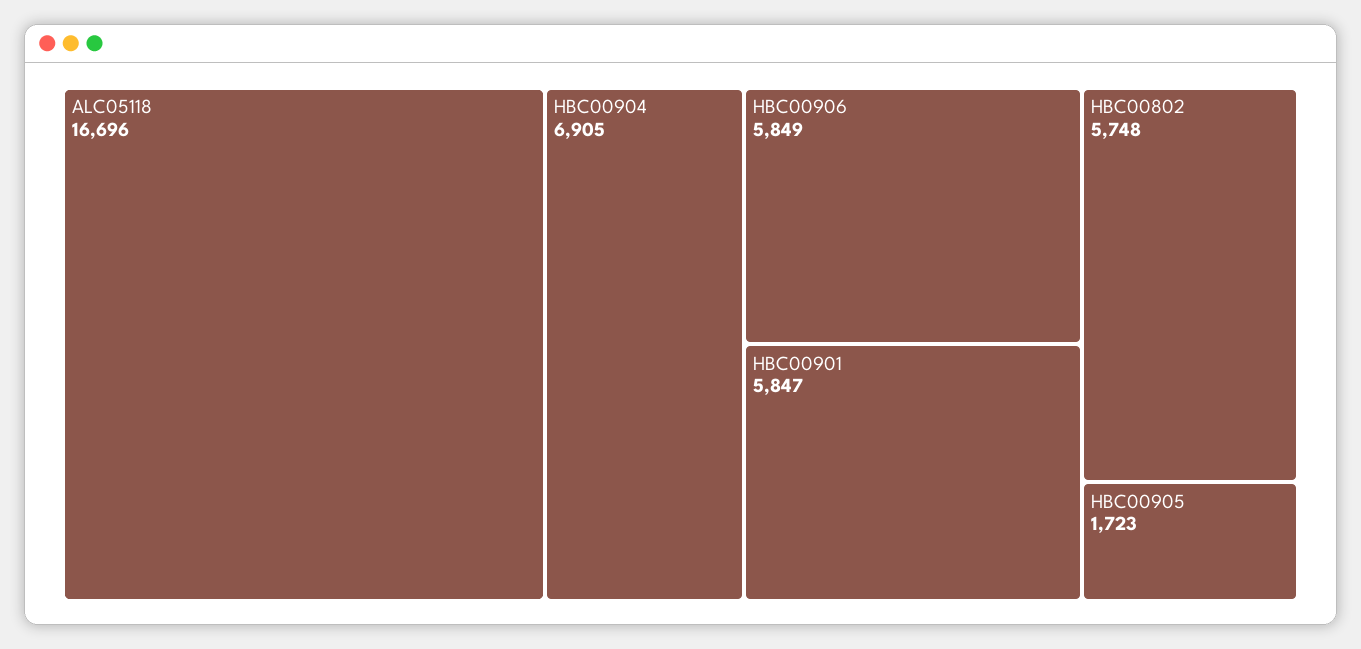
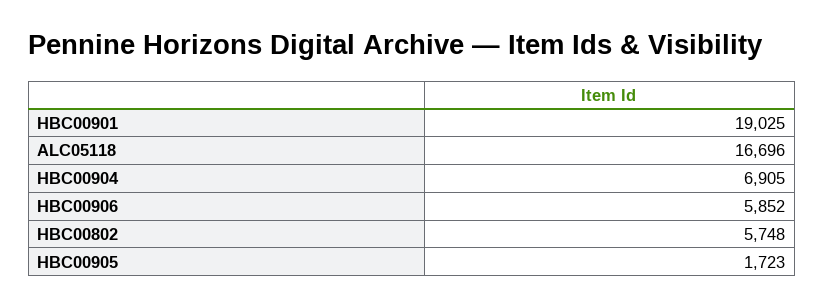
  {
    "ALC05118": 16696,
    "HBC00904": 6905,
-   "HBC00906": 5849,
+   "HBC00906": 5852,
-   "HBC00901": 5847,
+   "HBC00901": 19025,
    "HBC00802": 5748,
    "HBC00905": 1723
  }

